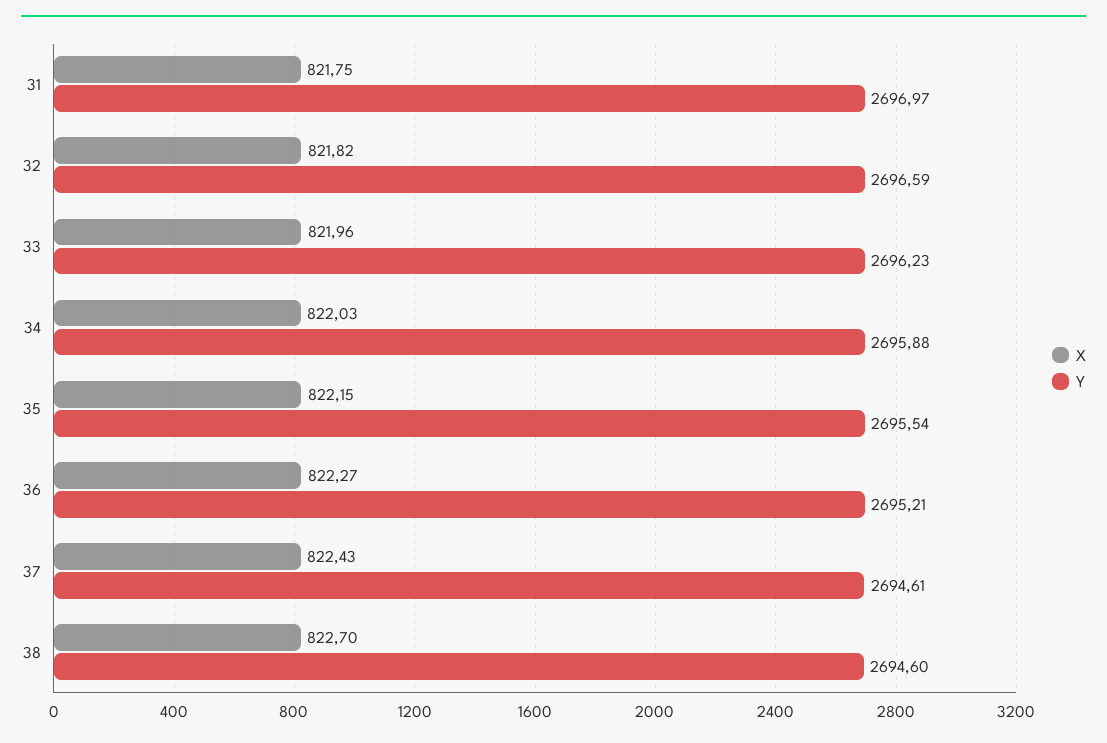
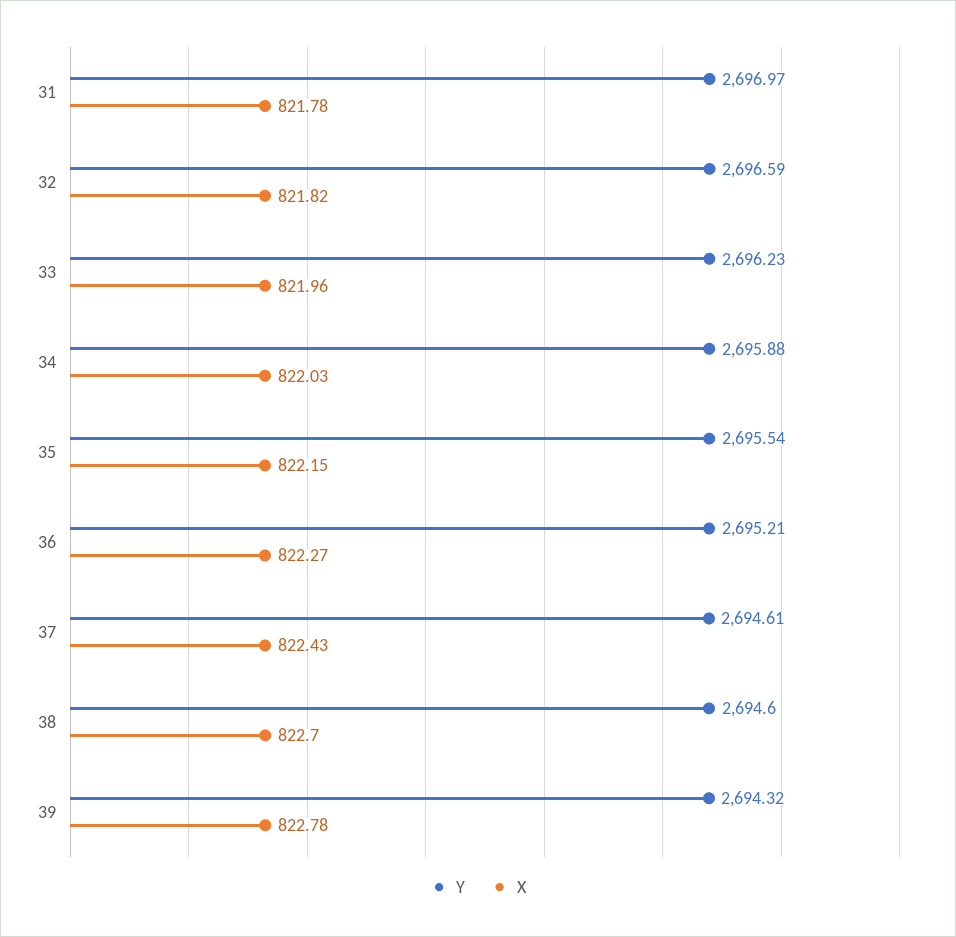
  {
    "X": {
-     "31": 821.75,
+     "31": 821.78,
      "32": 821.82,
      "33": 821.96,
      "34": 822.03,
      "35": 822.15,
      "36": 822.27,
      "37": 822.43,
-     "38": 822.7
+     "38": 822.7,
+     "39": 822.78
    },
    "Y": {
      "31": 2696.97,
      "32": 2696.59,
      "33": 2696.23,
      "34": 2695.88,
      "35": 2695.54,
      "36": 2695.21,
      "37": 2694.61,
-     "38": 2694.6
+     "38": 2694.6,
+     "39": 2694.32
    }
  }

